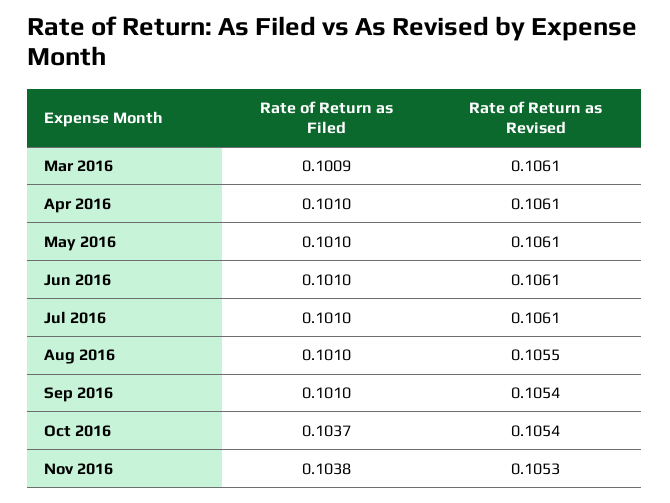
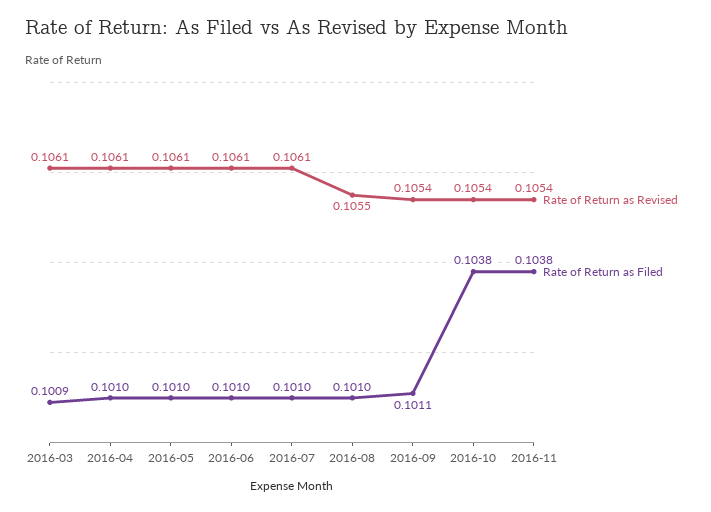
  {
    "Rate of Return as Filed": {
      "Mar 2016": 0.1009,
      "Apr 2016": 0.101,
      "May 2016": 0.101,
      "Jun 2016": 0.101,
      "Jul 2016": 0.101,
      "Aug 2016": 0.101,
-     "Sep 2016": 0.101,
+     "Sep 2016": 0.1011,
-     "Oct 2016": 0.1037,
+     "Oct 2016": 0.1038,
      "Nov 2016": 0.1038
    },
    "Rate of Return as Revised": {
      "Mar 2016": 0.1061,
      "Apr 2016": 0.1061,
      "May 2016": 0.1061,
      "Jun 2016": 0.1061,
      "Jul 2016": 0.1061,
      "Aug 2016": 0.1055,
      "Sep 2016": 0.1054,
      "Oct 2016": 0.1054,
-     "Nov 2016": 0.1053
+     "Nov 2016": 0.1054
    }
  }

